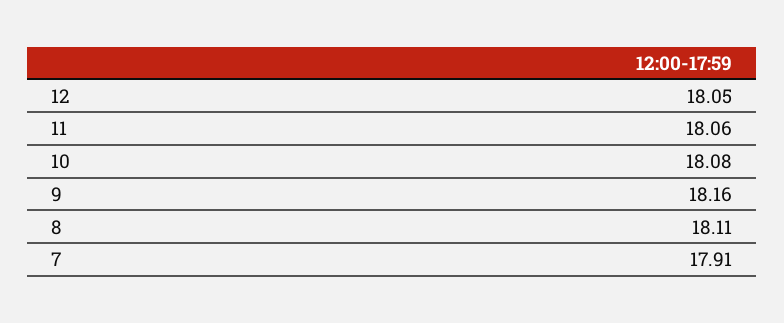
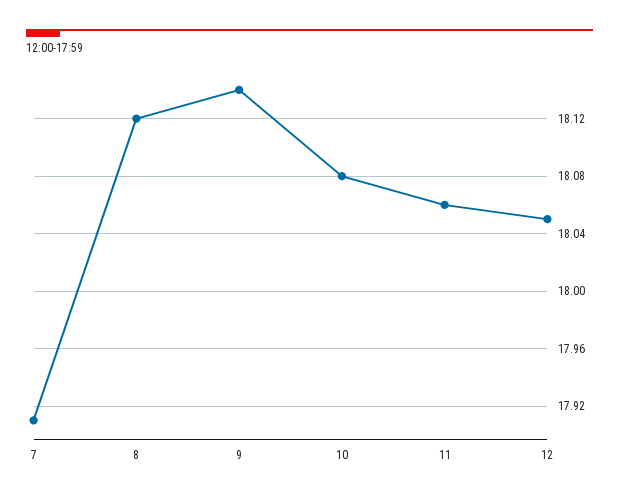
  {
    "12": 18.05,
    "11": 18.06,
    "10": 18.08,
-   "9": 18.16,
+   "9": 18.14,
-   "8": 18.11,
+   "8": 18.12,
    "7": 17.91
  }

